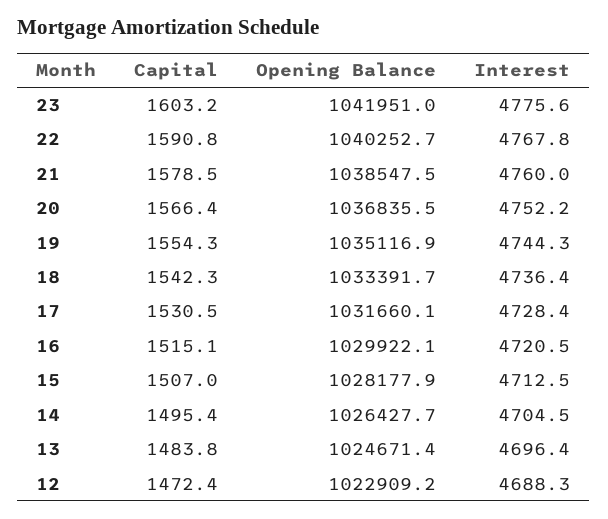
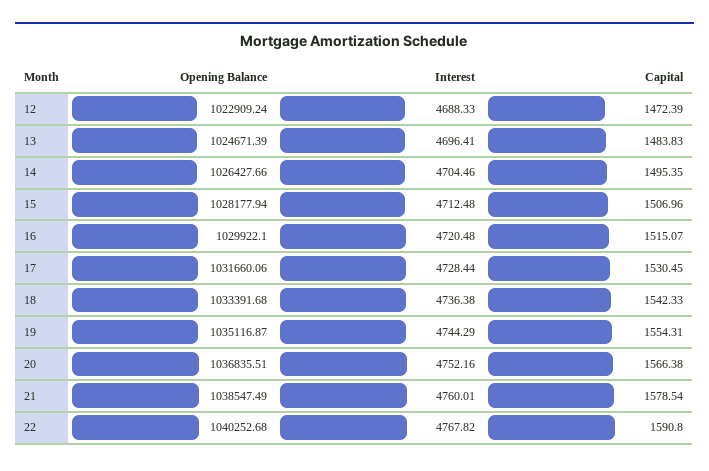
  {
    "Capital": {
-     "23": 1603.2,
      "22": 1590.8,
      "21": 1578.54,
      "20": 1566.38,
      "19": 1554.31,
      "18": 1542.33,
      "17": 1530.45,
      "16": 1515.07,
      "15": 1506.96,
      "14": 1495.35,
      "13": 1483.83,
      "12": 1472.39
    },
    "Opening Balance": {
-     "23": 1041951,
      "22": 1040252.68,
      "21": 1038547.49,
      "20": 1036835.51,
      "19": 1035116.87,
      "18": 1033391.68,
      "17": 1031660.06,
      "16": 1029922.1,
      "15": 1028177.94,
      "14": 1026427.66,
      "13": 1024671.39,
      "12": 1022909.24
    },
    "Interest": {
-     "23": 4775.6,
      "22": 4767.82,
      "21": 4760.01,
      "20": 4752.16,
      "19": 4744.29,
      "18": 4736.38,
      "17": 4728.44,
      "16": 4720.48,
      "15": 4712.48,
      "14": 4704.46,
      "13": 4696.41,
      "12": 4688.33
    }
  }

